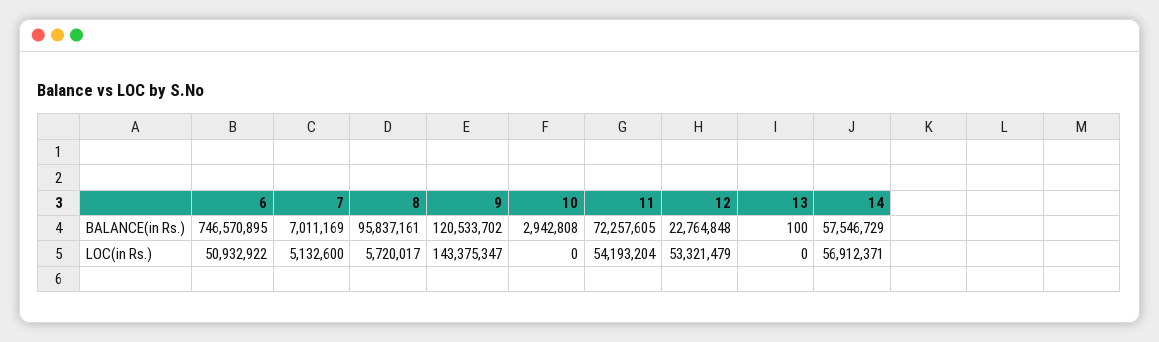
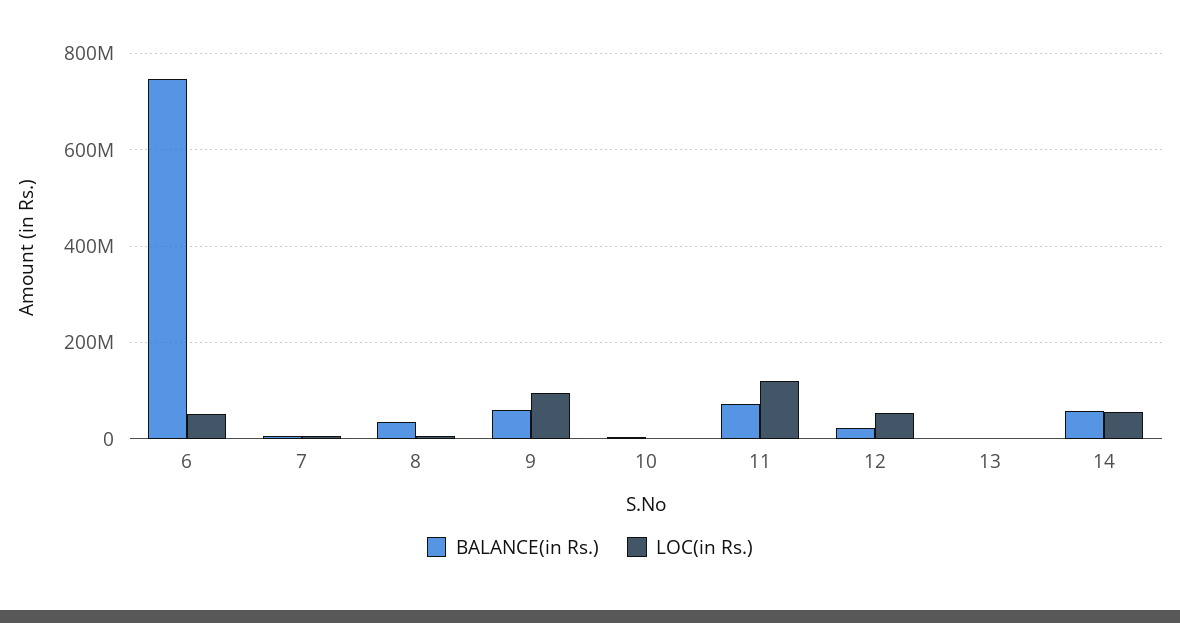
  {
    "BALANCE(in Rs.)": {
      "6": 746570895,
      "7": 7011169,
-     "8": 95837161,
+     "8": 40000000,
-     "9": 120533702,
+     "9": 60000000,
      "10": 2942808,
      "11": 72257605,
      "12": 22764848,
      "13": 100,
      "14": 57546729
    },
    "LOC(in Rs.)": {
      "6": 50932922,
      "7": 5132600,
      "8": 5720017,
-     "9": 143375347,
+     "9": 100000000,
      "10": 0,
-     "11": 54193204,
+     "11": 120000000,
      "12": 53321479,
      "13": 0,
      "14": 56912371
    }
  }

